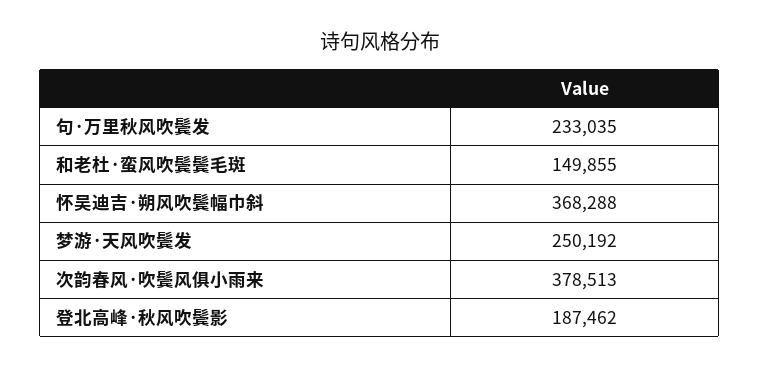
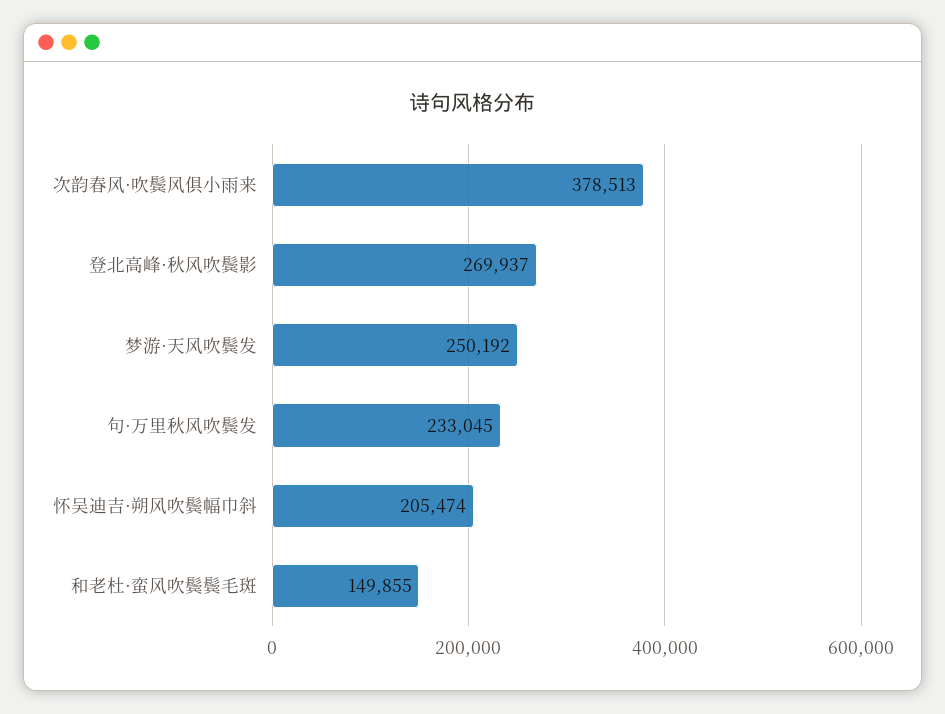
  {
-   "句·万里秋风吹鬓发": 233035,
+   "句·万里秋风吹鬓发": 233045,
    "和老杜·蛮风吹鬓鬓毛斑": 149855,
-   "怀吴迪吉·朔风吹鬓幅巾斜": 368288,
+   "怀吴迪吉·朔风吹鬓幅巾斜": 205474,
    "梦游·天风吹鬓发": 250192,
    "次韵春风·吹鬓风俱小雨来": 378513,
-   "登北高峰·秋风吹鬓影": 187462
+   "登北高峰·秋风吹鬓影": 269937
  }

